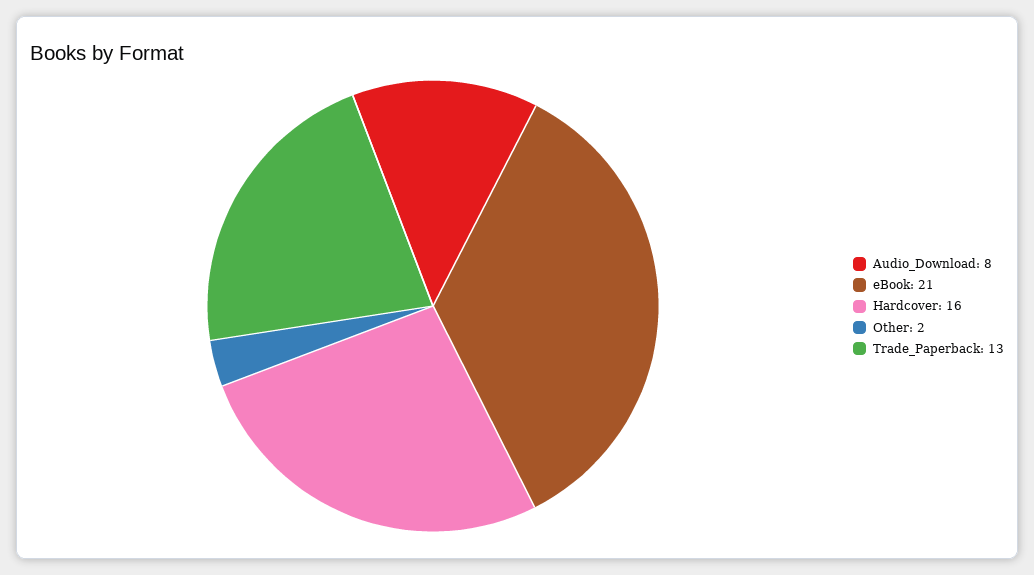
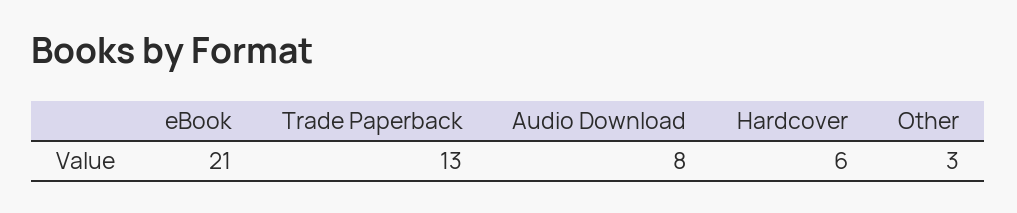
  {
    "Audio_Download": 8,
    "eBook": 21,
-   "Hardcover": 16,
+   "Hardcover": 6,
-   "Other": 2,
+   "Other": 3,
    "Trade_Paperback": 13
  }

